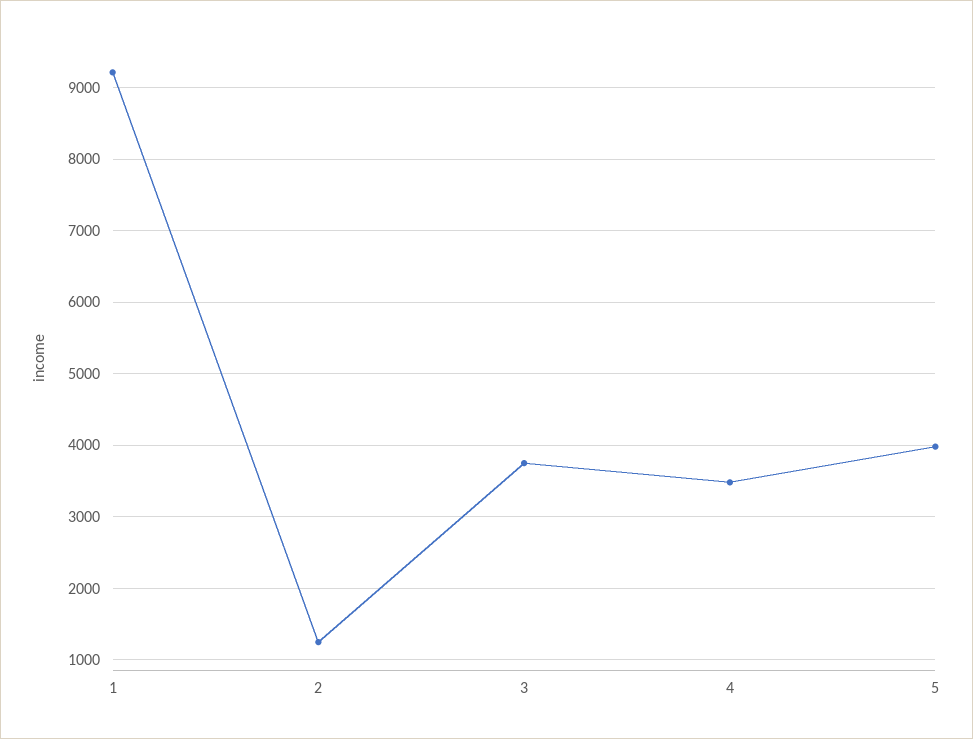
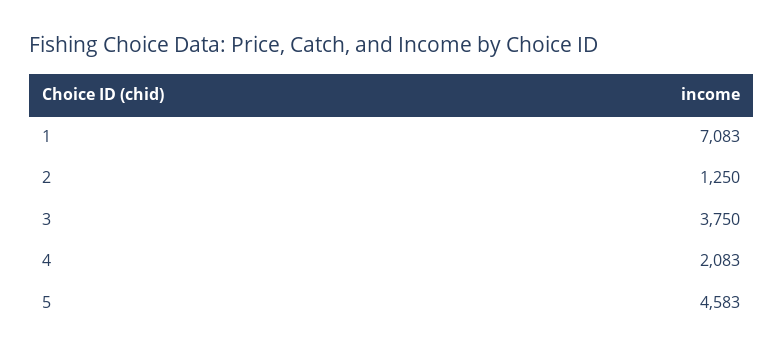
  {
-   "1": 9200,
+   "1": 7083,
    "2": 1250,
    "3": 3750,
-   "4": 3500,
+   "4": 2083,
-   "5": 4000
+   "5": 4583
  }

